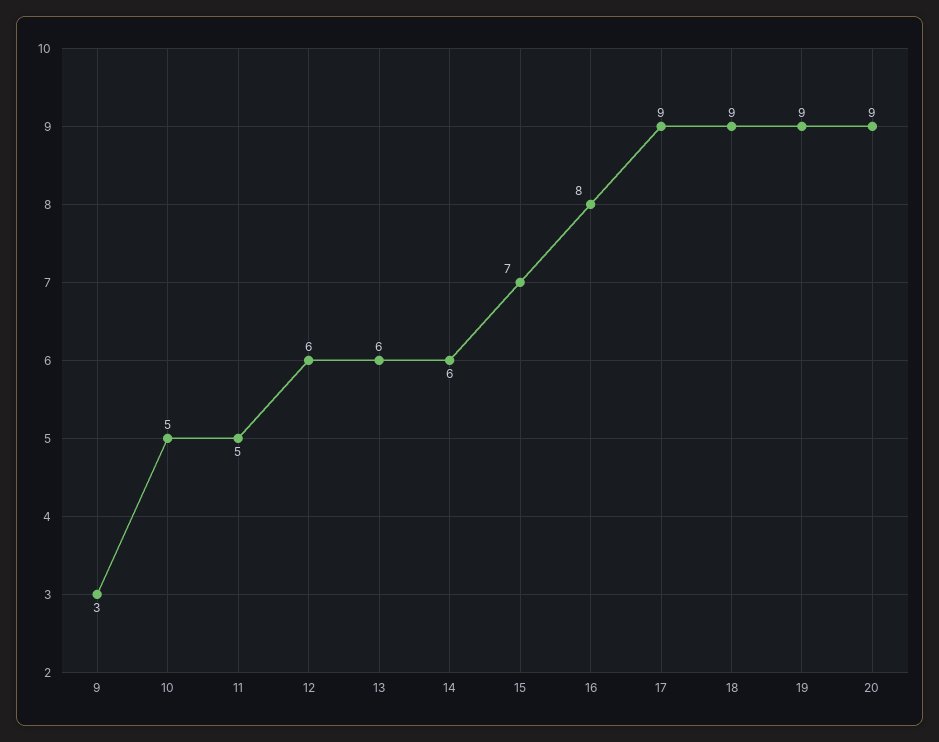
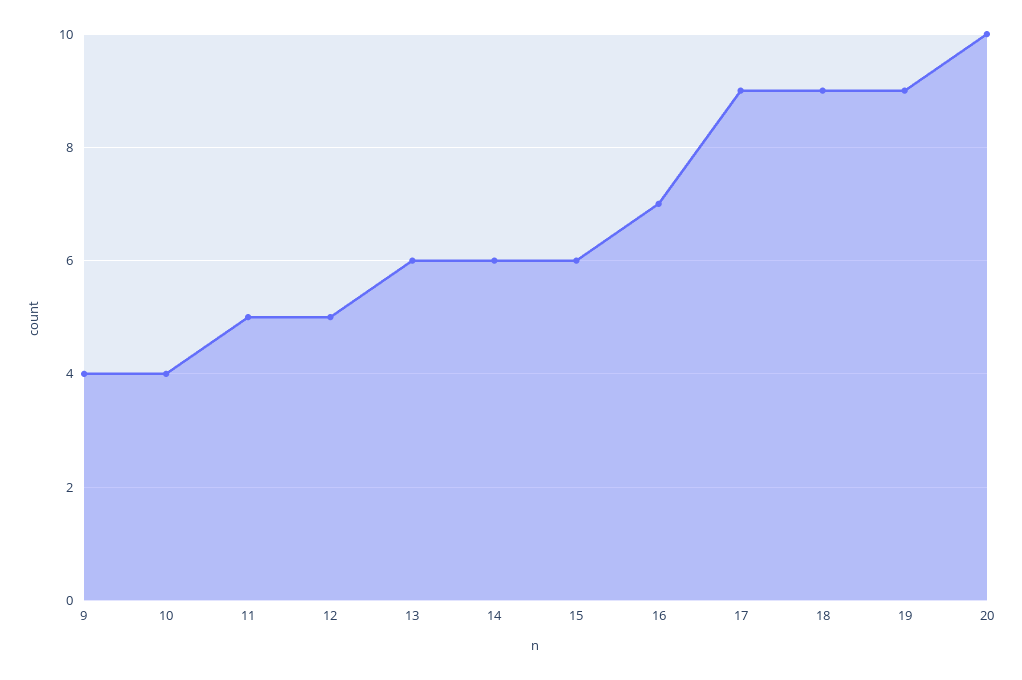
  {
-   "9": 3,
+   "9": 4,
-   "10": 5,
+   "10": 4,
    "11": 5,
-   "12": 6,
+   "12": 5,
    "13": 6,
    "14": 6,
-   "15": 7,
+   "15": 6,
-   "16": 8,
+   "16": 7,
    "17": 9,
    "18": 9,
    "19": 9,
-   "20": 9
+   "20": 10
  }

